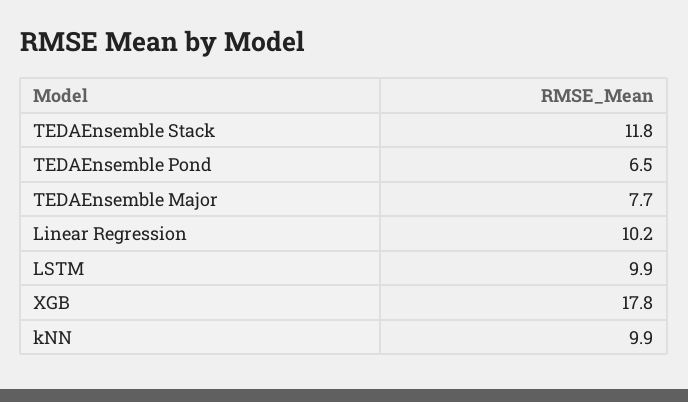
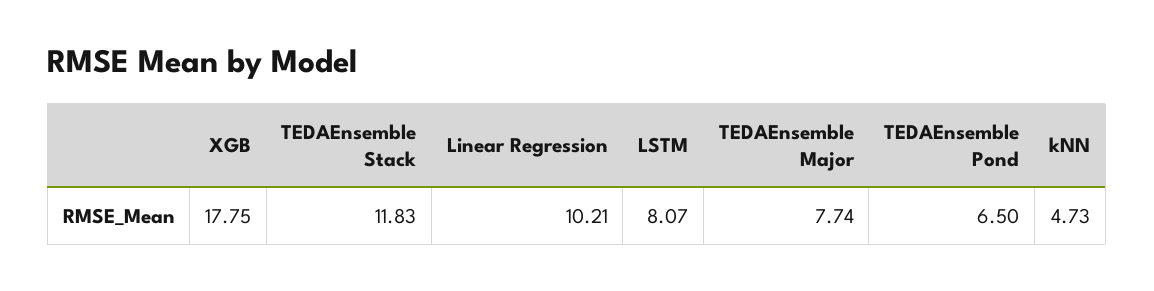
  {
    "TEDAEnsemble Stack": 11.83,
    "TEDAEnsemble Pond": 6.5,
    "TEDAEnsemble Major": 7.74,
    "Linear Regression": 10.21,
-   "LSTM": 9.9,
+   "LSTM": 8.07,
    "XGB": 17.75,
-   "kNN": 9.9
+   "kNN": 4.73
  }

